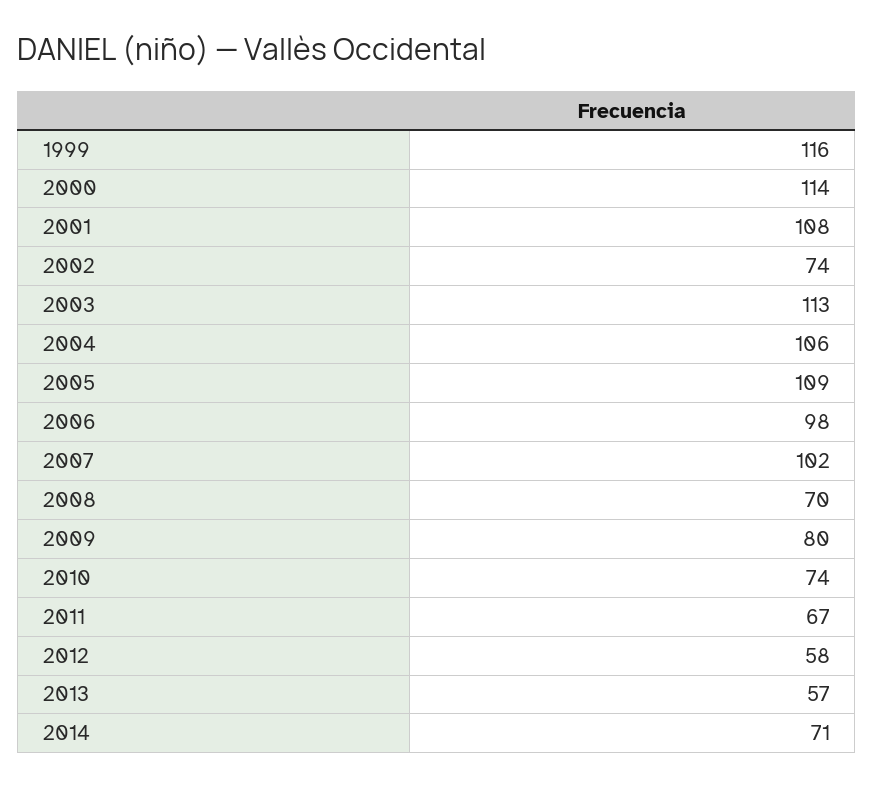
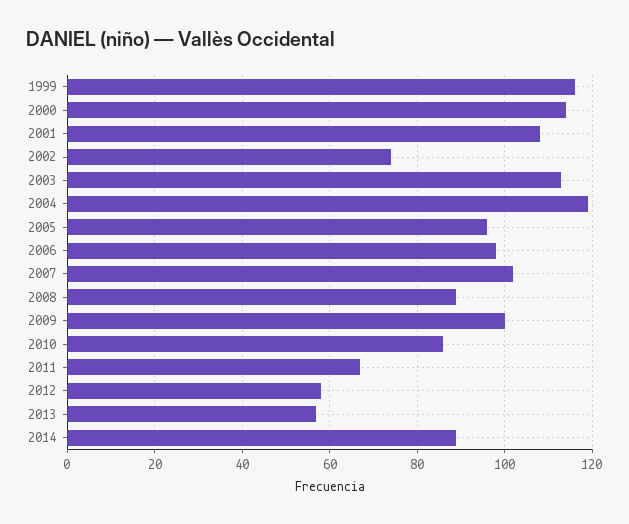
  {
    "1999": 116,
    "2000": 114,
    "2001": 108,
    "2002": 74,
    "2003": 113,
-   "2004": 106,
+   "2004": 120,
-   "2005": 109,
+   "2005": 95,
    "2006": 98,
    "2007": 102,
-   "2008": 70,
+   "2008": 90,
-   "2009": 80,
+   "2009": 100,
-   "2010": 74,
+   "2010": 85,
    "2011": 67,
    "2012": 58,
    "2013": 57,
-   "2014": 71
+   "2014": 90
  }

